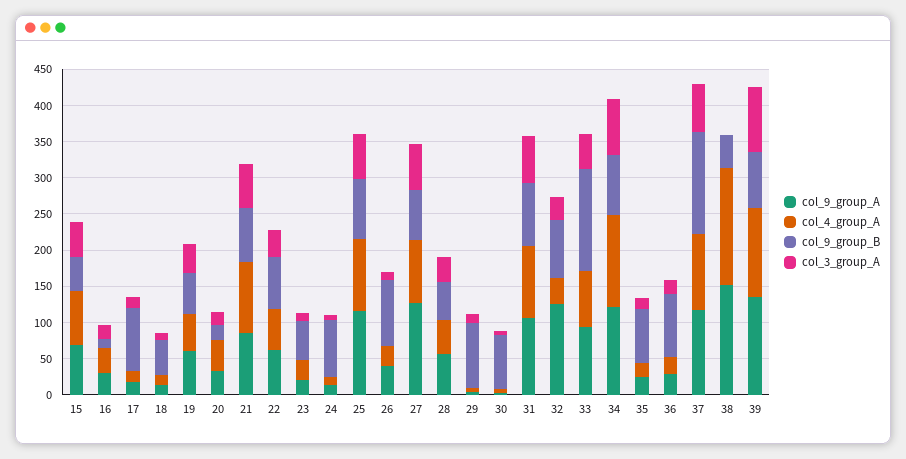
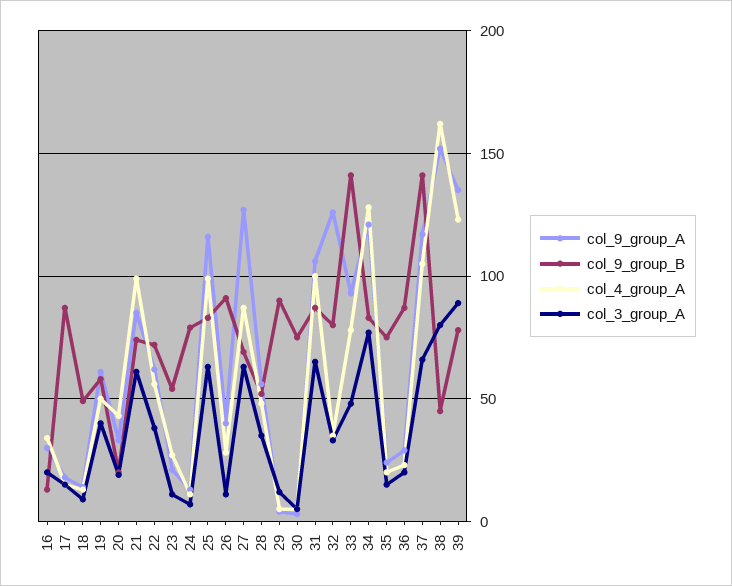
  {
    "col_9_group_A": {
-     "15": 75,
      "16": 30,
      "17": 20,
      "18": 15,
      "19": 60,
      "20": 35,
      "21": 85,
      "22": 60,
      "23": 20,
      "24": 15,
      "25": 115,
      "26": 40,
      "27": 125,
      "28": 55,
      "29": 5,
      "30": 5,
      "31": 105,
      "32": 125,
      "33": 95,
      "34": 120,
      "35": 25,
      "36": 30,
      "37": 115,
      "38": 150,
      "39": 135
    },
    "col_4_group_A": {
-     "15": 75,
      "16": 35,
      "17": 15,
      "18": 15,
      "19": 50,
      "20": 45,
      "21": 100,
      "22": 55,
      "23": 25,
      "24": 10,
      "25": 100,
      "26": 30,
      "27": 85,
      "28": 50,
      "29": 5,
      "30": 5,
      "31": 100,
      "32": 35,
      "33": 80,
      "34": 130,
      "35": 20,
      "36": 25,
      "37": 105,
      "38": 160,
      "39": 125
    },
    "col_9_group_B": {
-     "15": 50,
      "16": 15,
      "17": 85,
      "18": 50,
      "19": 60,
      "20": 20,
      "21": 75,
      "22": 70,
      "23": 55,
      "24": 80,
      "25": 85,
      "26": 90,
      "27": 70,
      "28": 50,
      "29": 90,
      "30": 75,
      "31": 85,
      "32": 80,
      "33": 140,
      "34": 85,
      "35": 75,
      "36": 85,
      "37": 140,
      "38": 45,
      "39": 80
    },
    "col_3_group_A": {
-     "15": 50,
      "16": 20,
      "17": 15,
      "18": 10,
      "19": 40,
      "20": 20,
      "21": 60,
      "22": 40,
      "23": 10,
      "24": 5,
      "25": 65,
      "26": 10,
      "27": 65,
      "28": 35,
      "29": 10,
      "30": 5,
      "31": 65,
      "32": 35,
      "33": 50,
      "34": 75,
      "35": 15,
      "36": 20,
      "37": 65,
-     "38": 0,
+     "38": 80,
      "39": 90
    }
  }

